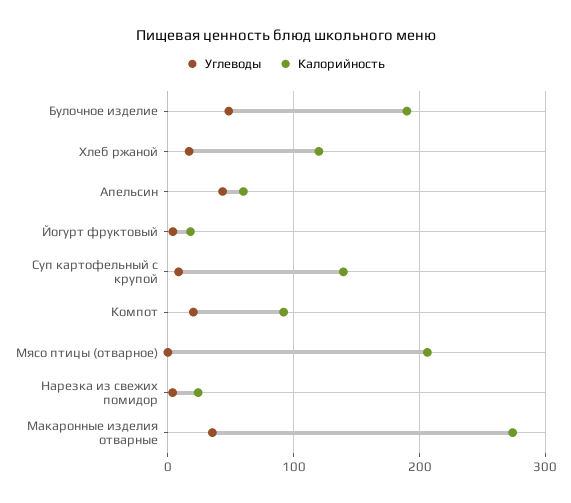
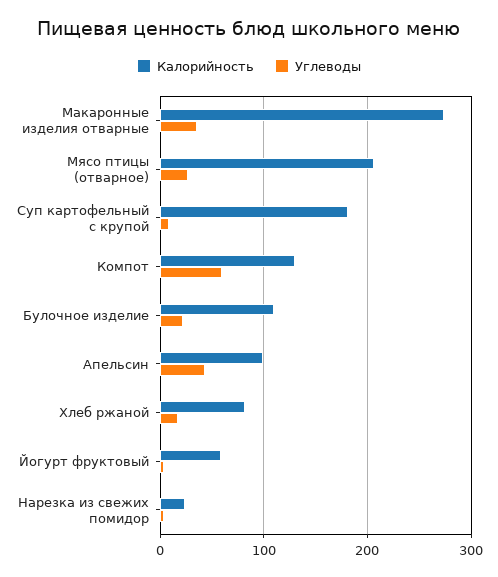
  {
    "Углеводы": {
-     "Булочное изделие": 50,
+     "Булочное изделие": 20,
      "Хлеб ржаной": 20,
      "Апельсин": 40,
      "Йогурт фруктовый": 0,
      "Суп картофельный с крупой": 10,
-     "Компот": 20,
+     "Компот": 60,
-     "Мясо птицы (отварное)": 0,
+     "Мясо птицы (отварное)": 30,
      "Нарезка из свежих помидор": 0,
      "Макаронные изделия отварные": 40
    },
    "Калорийность": {
-     "Булочное изделие": 190,
+     "Булочное изделие": 110,
-     "Хлеб ржаной": 120,
+     "Хлеб ржаной": 80,
-     "Апельсин": 60,
+     "Апельсин": 100,
-     "Йогурт фруктовый": 20,
+     "Йогурт фруктовый": 60,
-     "Суп картофельный с крупой": 140,
+     "Суп картофельный с крупой": 180,
-     "Компот": 90,
+     "Компот": 130,
      "Мясо птицы (отварное)": 210,
      "Нарезка из свежих помидор": 20,
      "Макаронные изделия отварные": 270
    }
  }

